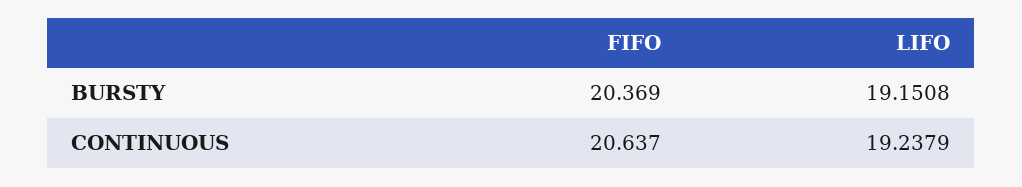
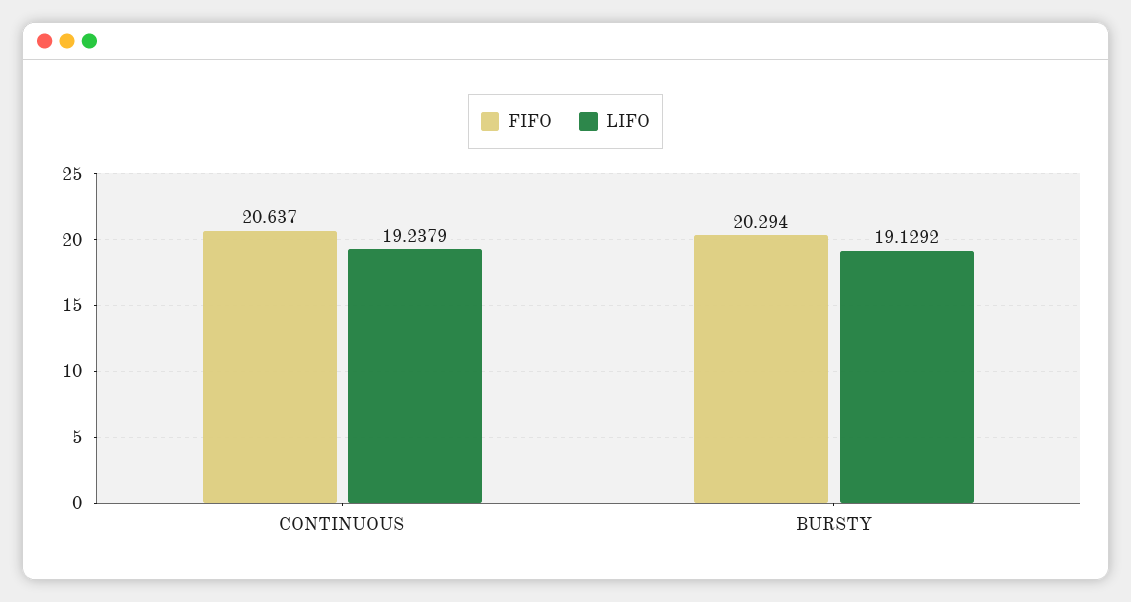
  {
    "FIFO": {
-     "BURSTY": 20.369,
+     "BURSTY": 20.294,
      "CONTINUOUS": 20.637
    },
    "LIFO": {
-     "BURSTY": 19.1508,
+     "BURSTY": 19.1292,
      "CONTINUOUS": 19.2379
    }
  }

